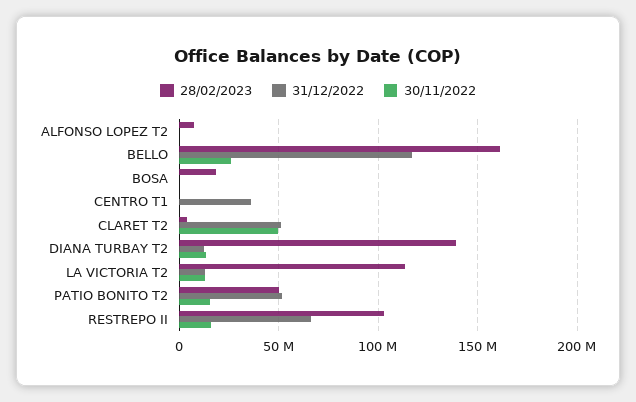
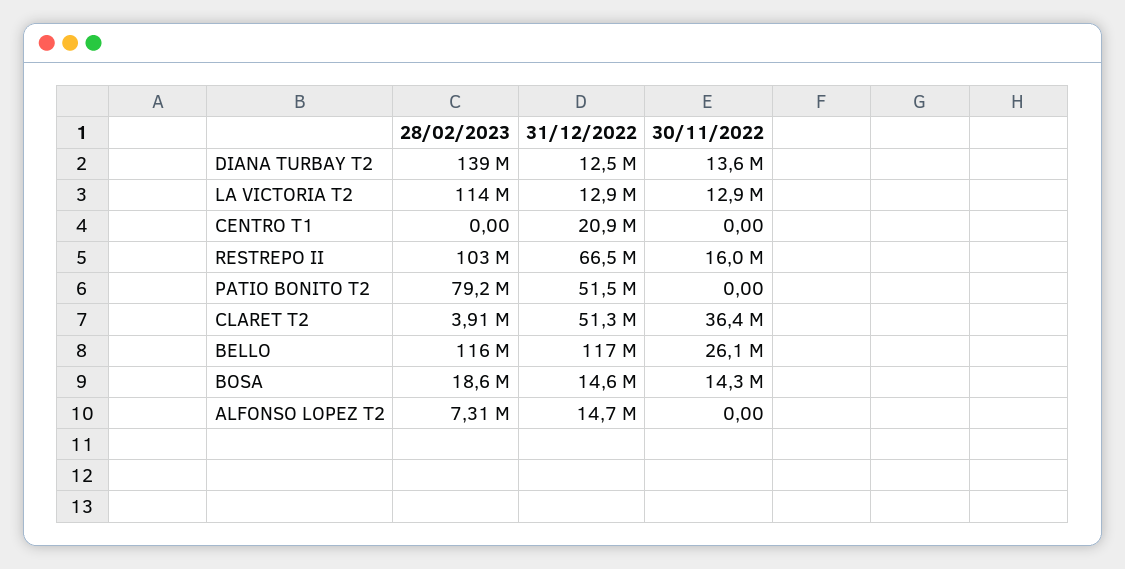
  {
    "28/02/2023": {
      "ALFONSO LOPEZ T2": 7310000,
-     "BELLO": 160000000,
+     "BELLO": 116000000,
      "BOSA": 18600000,
      "CENTRO T1": 0,
      "CLARET T2": 3910000,
      "DIANA TURBAY T2": 139000000,
      "LA VICTORIA T2": 114000000,
-     "PATIO BONITO T2": 50000000,
+     "PATIO BONITO T2": 79200000,
      "RESTREPO II": 103000000
    },
    "31/12/2022": {
-     "ALFONSO LOPEZ T2": 0,
+     "ALFONSO LOPEZ T2": 14700000,
      "BELLO": 117000000,
-     "BOSA": 0,
+     "BOSA": 14600000,
-     "CENTRO T1": 35000000,
+     "CENTRO T1": 20900000,
      "CLARET T2": 51300000,
      "DIANA TURBAY T2": 12500000,
      "LA VICTORIA T2": 12900000,
      "PATIO BONITO T2": 51500000,
      "RESTREPO II": 66500000
    },
    "30/11/2022": {
      "ALFONSO LOPEZ T2": 0,
      "BELLO": 26100000,
-     "BOSA": 0,
+     "BOSA": 14300000,
      "CENTRO T1": 0,
-     "CLARET T2": 50000000,
+     "CLARET T2": 36400000,
      "DIANA TURBAY T2": 13600000,
      "LA VICTORIA T2": 12900000,
-     "PATIO BONITO T2": 15000000,
+     "PATIO BONITO T2": 0,
      "RESTREPO II": 16000000
    }
  }

